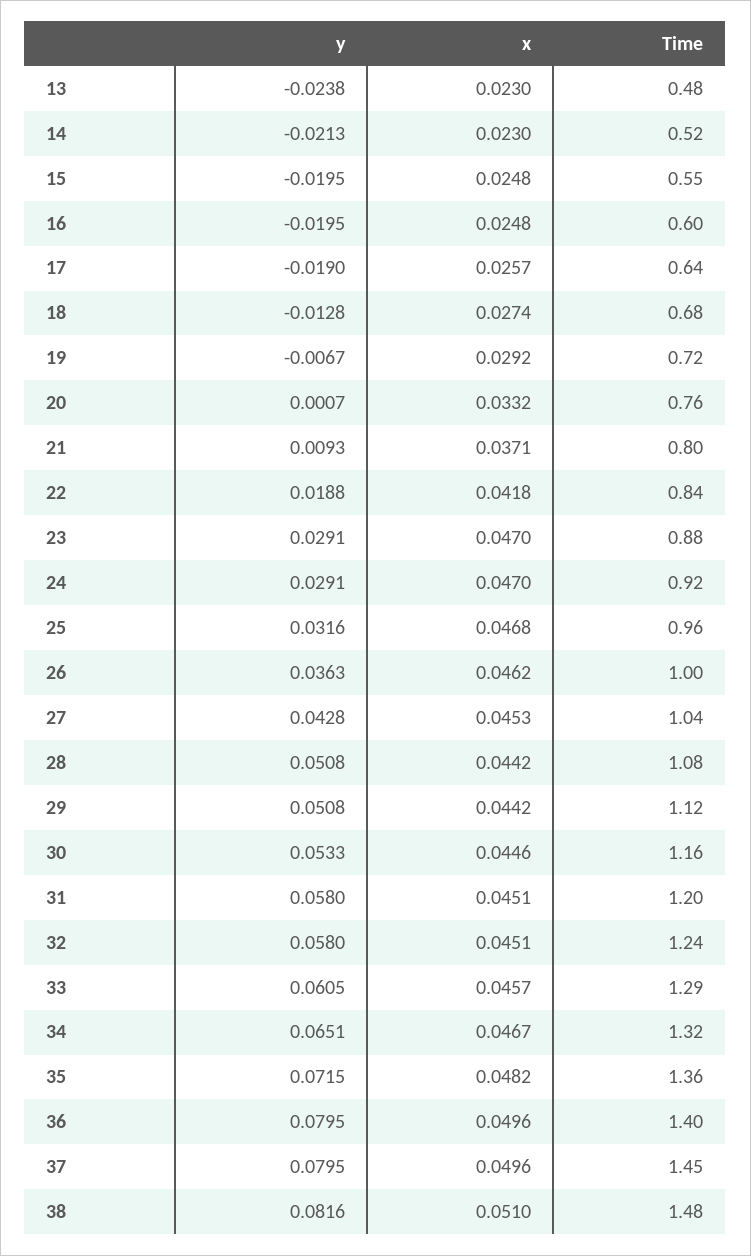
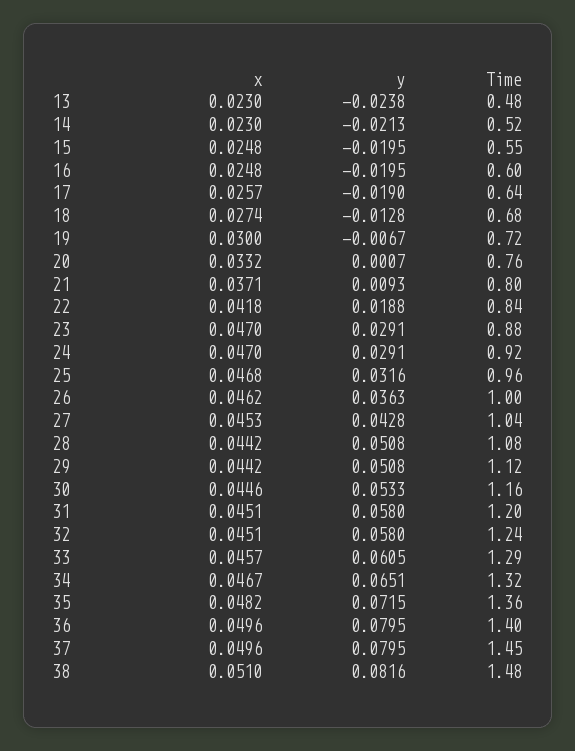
  {
    "y": {
      "13": -0.0238,
      "14": -0.0213,
      "15": -0.0195,
      "16": -0.0195,
      "17": -0.019,
      "18": -0.0128,
      "19": -0.0067,
      "20": 0.0007,
      "21": 0.0093,
      "22": 0.0188,
      "23": 0.0291,
      "24": 0.0291,
      "25": 0.0316,
      "26": 0.0363,
      "27": 0.0428,
      "28": 0.0508,
      "29": 0.0508,
      "30": 0.0533,
      "31": 0.058,
      "32": 0.058,
      "33": 0.0605,
      "34": 0.0651,
      "35": 0.0715,
      "36": 0.0795,
      "37": 0.0795,
      "38": 0.0816
    },
    "x": {
      "13": 0.023,
      "14": 0.023,
      "15": 0.0248,
      "16": 0.0248,
      "17": 0.0257,
      "18": 0.0274,
-     "19": 0.0292,
+     "19": 0.03,
      "20": 0.0332,
      "21": 0.0371,
      "22": 0.0418,
      "23": 0.047,
      "24": 0.047,
      "25": 0.0468,
      "26": 0.0462,
      "27": 0.0453,
      "28": 0.0442,
      "29": 0.0442,
      "30": 0.0446,
      "31": 0.0451,
      "32": 0.0451,
      "33": 0.0457,
      "34": 0.0467,
      "35": 0.0482,
      "36": 0.0496,
      "37": 0.0496,
      "38": 0.051
    },
    "Time": {
      "13": 0.48,
      "14": 0.52,
      "15": 0.55,
      "16": 0.6,
      "17": 0.64,
      "18": 0.68,
      "19": 0.72,
      "20": 0.76,
      "21": 0.8,
      "22": 0.84,
      "23": 0.88,
      "24": 0.92,
      "25": 0.96,
      "26": 1,
      "27": 1.04,
      "28": 1.08,
      "29": 1.12,
      "30": 1.16,
      "31": 1.2,
      "32": 1.24,
      "33": 1.29,
      "34": 1.32,
      "35": 1.36,
      "36": 1.4,
      "37": 1.45,
      "38": 1.48
    }
  }

